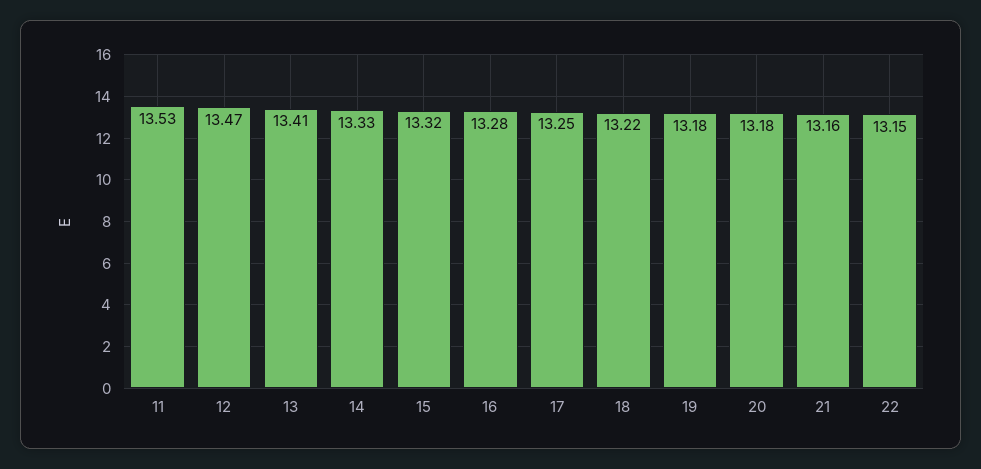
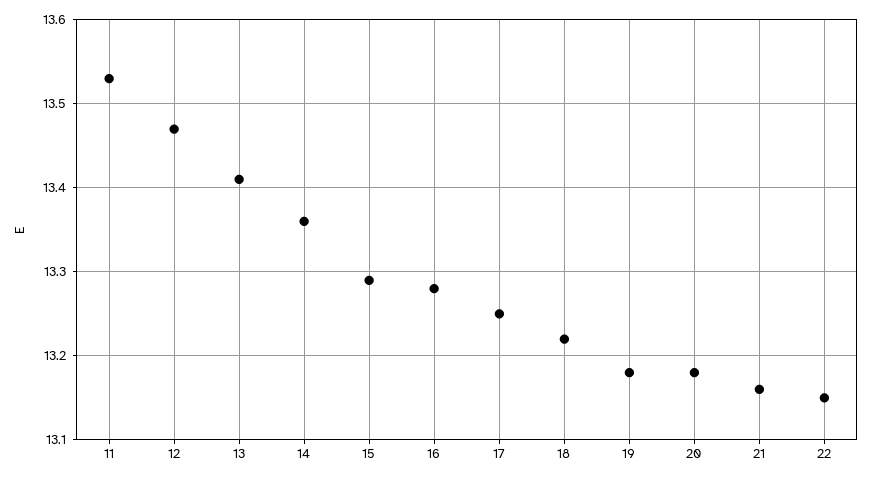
  {
    "11": 13.53,
    "12": 13.47,
    "13": 13.41,
-   "14": 13.33,
+   "14": 13.36,
-   "15": 13.32,
+   "15": 13.29,
    "16": 13.28,
    "17": 13.25,
    "18": 13.22,
    "19": 13.18,
    "20": 13.18,
    "21": 13.16,
    "22": 13.15
  }

